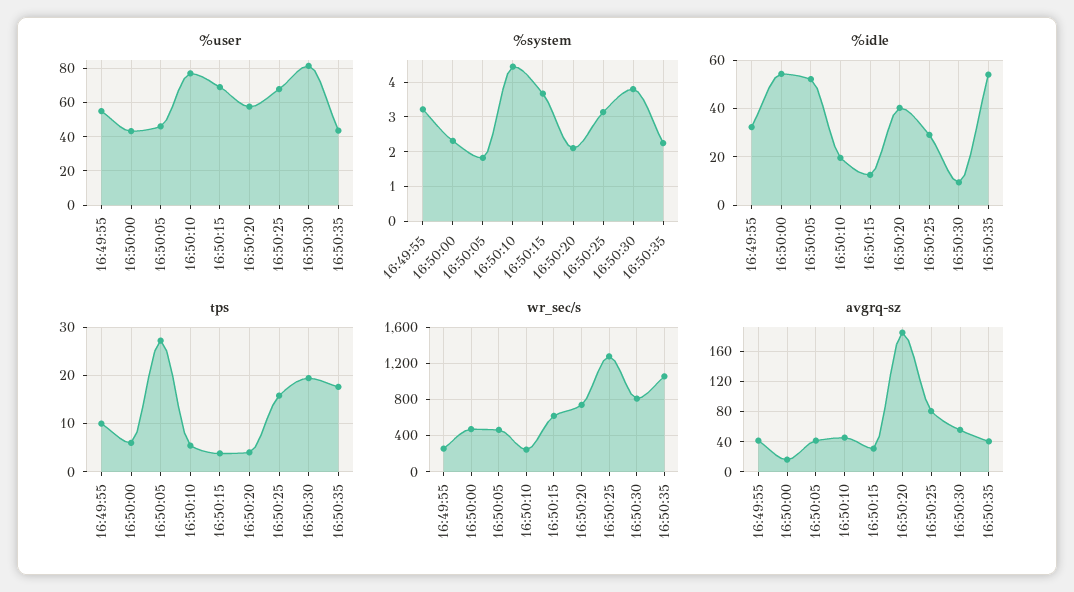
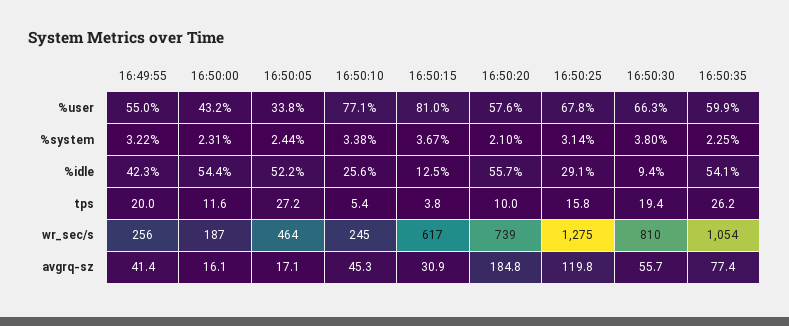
  {
    "%user": {
      "16:49:55": 55,
      "16:50:00": 43.2,
-     "16:50:05": 45,
+     "16:50:05": 33.8,
      "16:50:10": 77.1,
-     "16:50:15": 70,
+     "16:50:15": 81,
      "16:50:20": 57.6,
      "16:50:25": 67.8,
-     "16:50:30": 80,
+     "16:50:30": 66.3,
-     "16:50:35": 45
+     "16:50:35": 59.9
    },
    "%system": {
      "16:49:55": 3.22,
      "16:50:00": 2.31,
-     "16:50:05": 1.8,
+     "16:50:05": 2.44,
-     "16:50:10": 4.4,
+     "16:50:10": 3.38,
      "16:50:15": 3.67,
      "16:50:20": 2.1,
      "16:50:25": 3.14,
      "16:50:30": 3.8,
      "16:50:35": 2.25
    },
    "%idle": {
-     "16:49:55": 32.5,
+     "16:49:55": 42.3,
      "16:50:00": 54.4,
      "16:50:05": 52.2,
-     "16:50:10": 20,
+     "16:50:10": 25.6,
      "16:50:15": 12.5,
-     "16:50:20": 40,
+     "16:50:20": 55.7,
      "16:50:25": 29.1,
      "16:50:30": 9.4,
      "16:50:35": 54.1
    },
    "tps": {
-     "16:49:55": 10,
+     "16:49:55": 20,
-     "16:50:00": 6,
+     "16:50:00": 11.6,
      "16:50:05": 27.2,
      "16:50:10": 5.4,
      "16:50:15": 3.8,
-     "16:50:20": 4,
+     "16:50:20": 10,
      "16:50:25": 15.8,
      "16:50:30": 19.4,
-     "16:50:35": 18
+     "16:50:35": 26.2
    },
    "wr_sec/s": {
      "16:49:55": 256,
-     "16:50:00": 500,
+     "16:50:00": 187,
      "16:50:05": 464,
      "16:50:10": 245,
      "16:50:15": 617,
      "16:50:20": 739,
      "16:50:25": 1275,
      "16:50:30": 810,
      "16:50:35": 1054
    },
    "avgrq-sz": {
      "16:49:55": 41.4,
      "16:50:00": 16.1,
-     "16:50:05": 40,
+     "16:50:05": 17.1,
      "16:50:10": 45.3,
      "16:50:15": 30.9,
      "16:50:20": 184.8,
-     "16:50:25": 80,
+     "16:50:25": 119.8,
      "16:50:30": 55.7,
-     "16:50:35": 40
+     "16:50:35": 77.4
    }
  }

